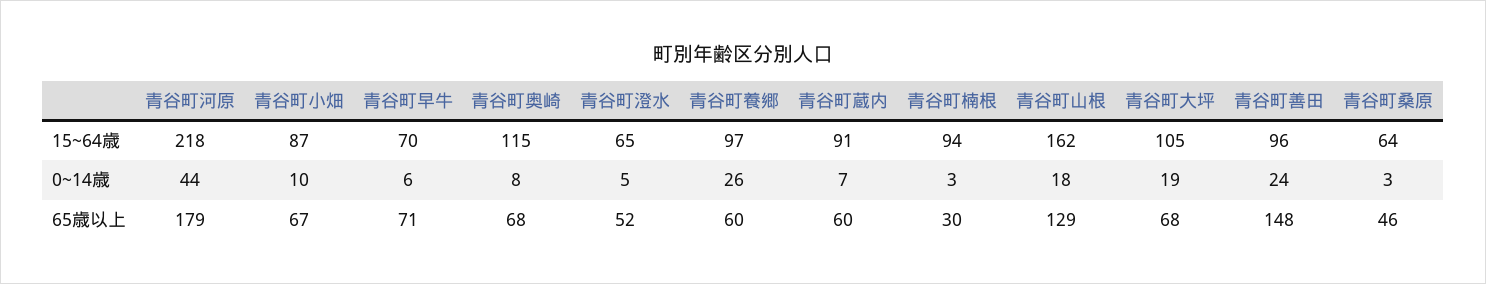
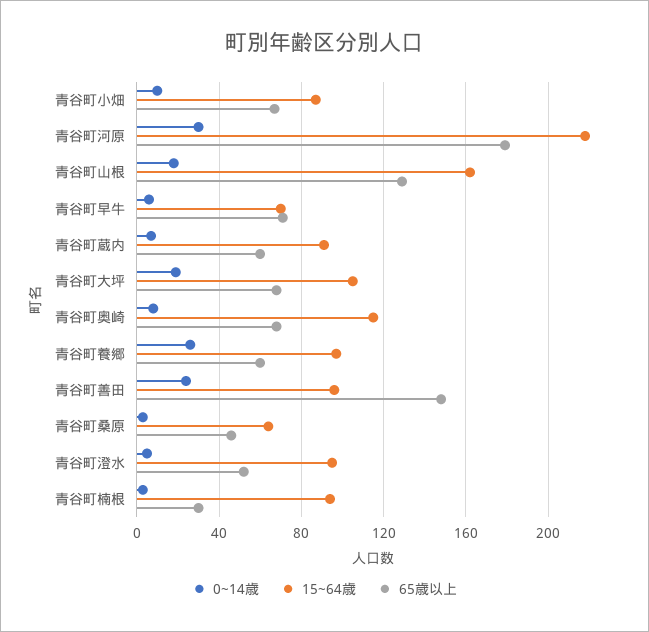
  {
    "15~64歳": {
      "青谷町河原": 218,
      "青谷町小畑": 87,
      "青谷町早牛": 70,
      "青谷町奥崎": 115,
-     "青谷町澄水": 65,
+     "青谷町澄水": 95,
      "青谷町養郷": 97,
      "青谷町蔵内": 91,
      "青谷町楠根": 94,
      "青谷町山根": 162,
      "青谷町大坪": 105,
      "青谷町善田": 96,
      "青谷町桑原": 64
    },
    "0~14歳": {
-     "青谷町河原": 44,
+     "青谷町河原": 30,
      "青谷町小畑": 10,
      "青谷町早牛": 6,
      "青谷町奥崎": 8,
      "青谷町澄水": 5,
      "青谷町養郷": 26,
      "青谷町蔵内": 7,
      "青谷町楠根": 3,
      "青谷町山根": 18,
      "青谷町大坪": 19,
      "青谷町善田": 24,
      "青谷町桑原": 3
    },
    "65歳以上": {
      "青谷町河原": 179,
      "青谷町小畑": 67,
      "青谷町早牛": 71,
      "青谷町奥崎": 68,
      "青谷町澄水": 52,
      "青谷町養郷": 60,
      "青谷町蔵内": 60,
      "青谷町楠根": 30,
      "青谷町山根": 129,
      "青谷町大坪": 68,
      "青谷町善田": 148,
      "青谷町桑原": 46
    }
  }

